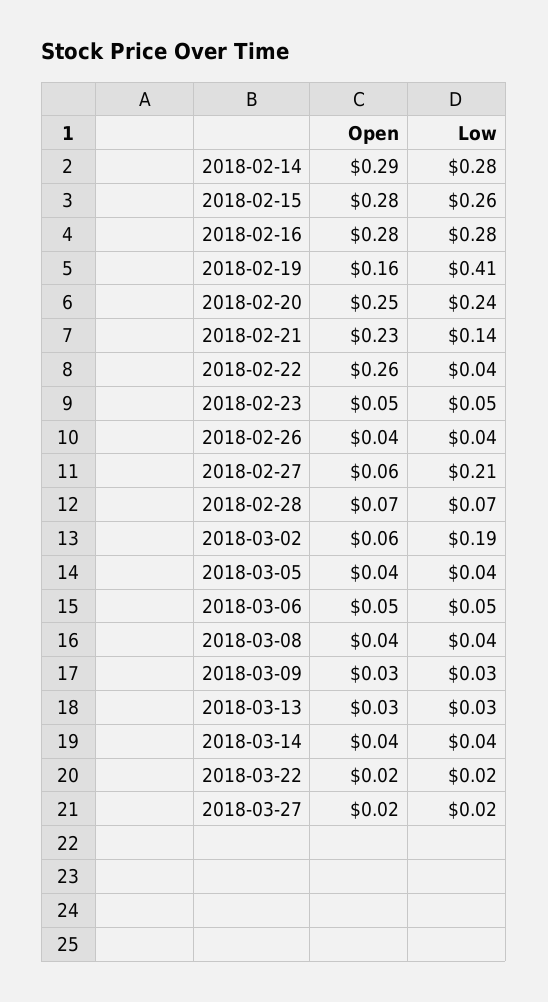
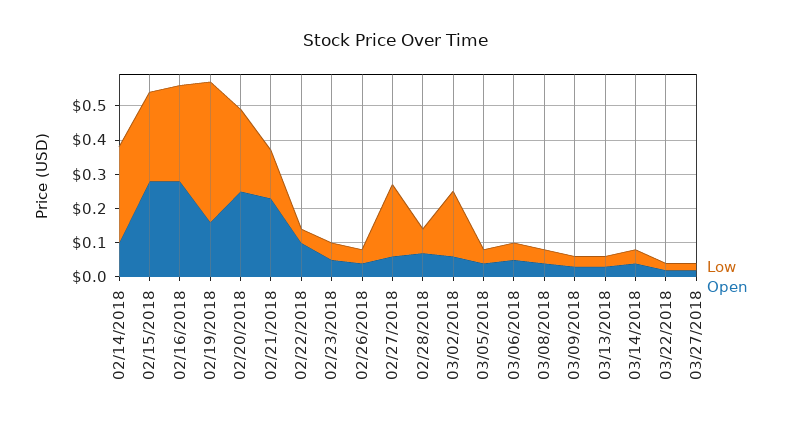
  {
    "Open": {
-     "2018-02-14": 0.29,
+     "2018-02-14": 0.1,
      "2018-02-15": 0.28,
      "2018-02-16": 0.28,
      "2018-02-19": 0.16,
      "2018-02-20": 0.25,
      "2018-02-21": 0.23,
-     "2018-02-22": 0.26,
+     "2018-02-22": 0.1,
      "2018-02-23": 0.05,
      "2018-02-26": 0.04,
      "2018-02-27": 0.06,
      "2018-02-28": 0.07,
      "2018-03-02": 0.06,
      "2018-03-05": 0.04,
      "2018-03-06": 0.05,
      "2018-03-08": 0.04,
      "2018-03-09": 0.03,
      "2018-03-13": 0.03,
      "2018-03-14": 0.04,
      "2018-03-22": 0.02,
      "2018-03-27": 0.02
    },
    "Low": {
      "2018-02-14": 0.28,
      "2018-02-15": 0.26,
      "2018-02-16": 0.28,
      "2018-02-19": 0.41,
      "2018-02-20": 0.24,
      "2018-02-21": 0.14,
      "2018-02-22": 0.04,
      "2018-02-23": 0.05,
      "2018-02-26": 0.04,
      "2018-02-27": 0.21,
      "2018-02-28": 0.07,
      "2018-03-02": 0.19,
      "2018-03-05": 0.04,
      "2018-03-06": 0.05,
      "2018-03-08": 0.04,
      "2018-03-09": 0.03,
      "2018-03-13": 0.03,
      "2018-03-14": 0.04,
      "2018-03-22": 0.02,
      "2018-03-27": 0.02
    }
  }

